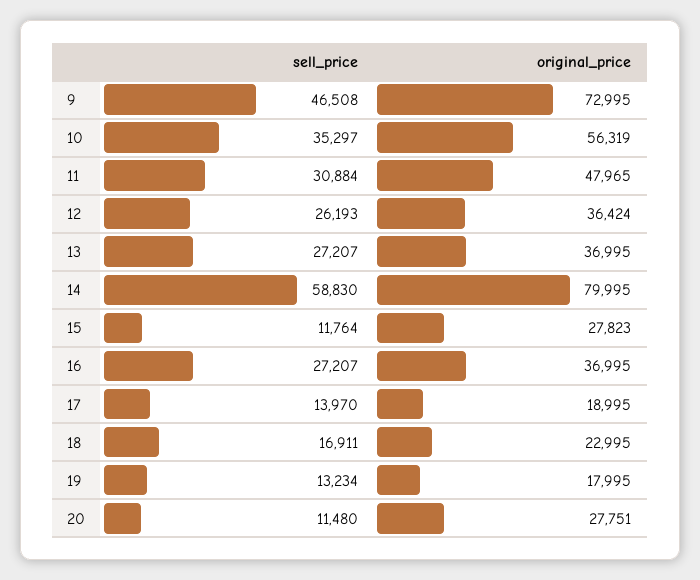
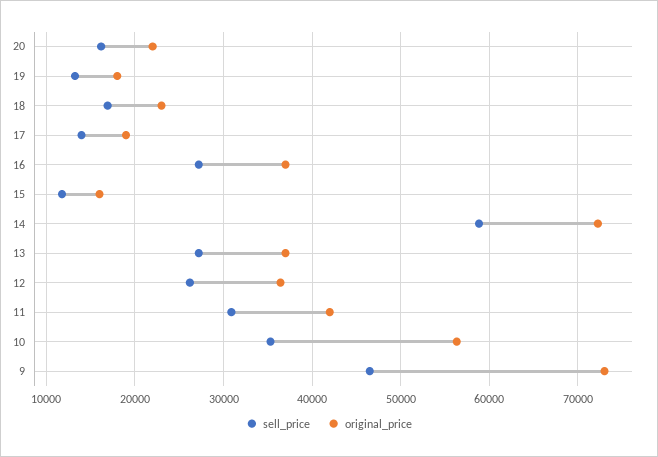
  {
    "sell_price": {
      "9": 46508,
      "10": 35297,
      "11": 30884,
      "12": 26193,
      "13": 27207,
      "14": 58830,
      "15": 11764,
      "16": 27207,
      "17": 13970,
      "18": 16911,
      "19": 13234,
-     "20": 11480
+     "20": 16000
    },
    "original_price": {
      "9": 72995,
      "10": 56319,
-     "11": 47965,
+     "11": 42000,
      "12": 36424,
      "13": 36995,
-     "14": 79995,
+     "14": 72000,
-     "15": 27823,
+     "15": 16000,
      "16": 36995,
      "17": 18995,
      "18": 22995,
      "19": 17995,
-     "20": 27751
+     "20": 22000
    }
  }

